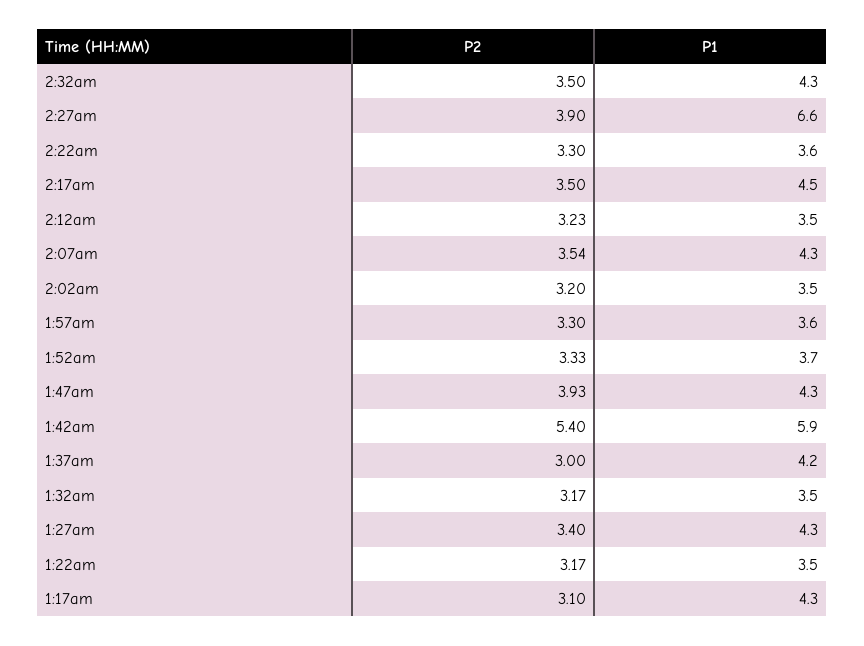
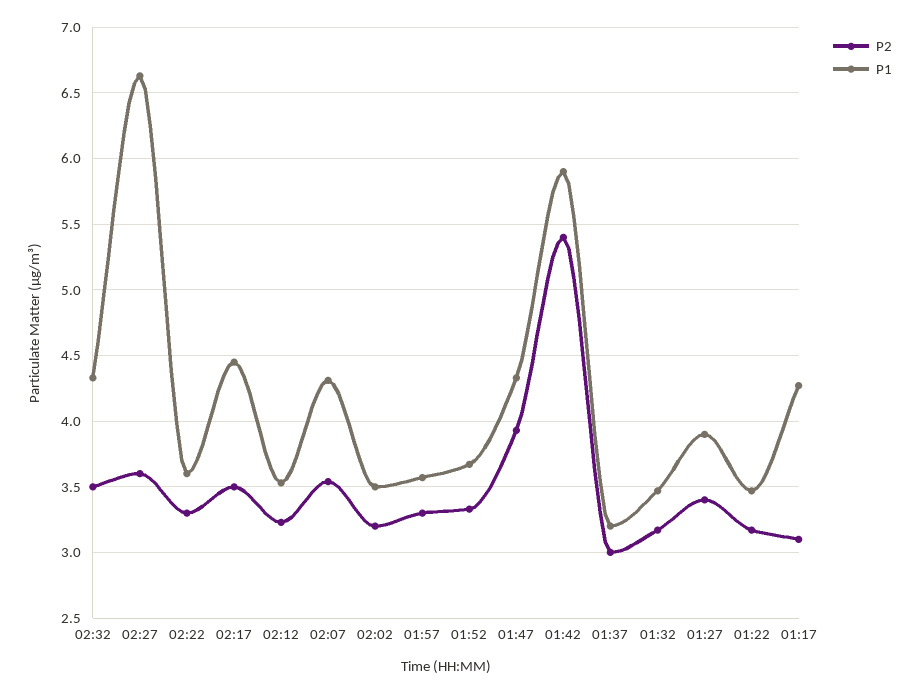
  {
    "P2": {
      "2:32am": 3.5,
-     "2:27am": 3.9,
+     "2:27am": 3.6,
      "2:22am": 3.3,
      "2:17am": 3.5,
      "2:12am": 3.23,
      "2:07am": 3.54,
      "2:02am": 3.2,
      "1:57am": 3.3,
      "1:52am": 3.33,
      "1:47am": 3.93,
      "1:42am": 5.4,
      "1:37am": 3,
      "1:32am": 3.17,
      "1:27am": 3.4,
      "1:22am": 3.17,
      "1:17am": 3.1
    },
    "P1": {
      "2:32am": 4.3,
      "2:27am": 6.6,
      "2:22am": 3.6,
      "2:17am": 4.5,
      "2:12am": 3.5,
      "2:07am": 4.3,
      "2:02am": 3.5,
      "1:57am": 3.6,
      "1:52am": 3.7,
      "1:47am": 4.3,
      "1:42am": 5.9,
-     "1:37am": 4.2,
+     "1:37am": 3.2,
      "1:32am": 3.5,
-     "1:27am": 4.3,
+     "1:27am": 3.9,
      "1:22am": 3.5,
      "1:17am": 4.3
    }
  }

